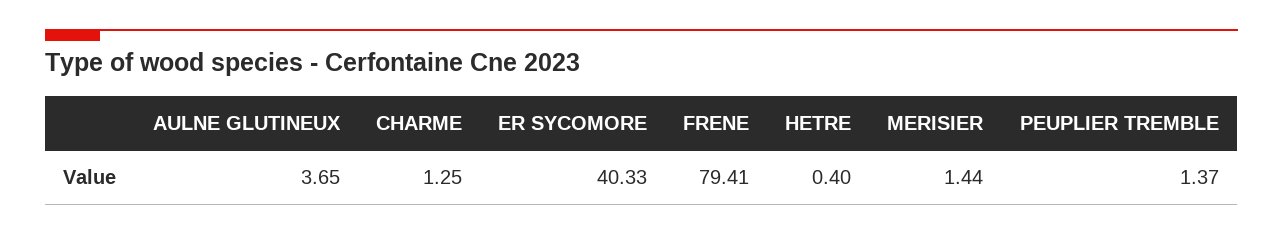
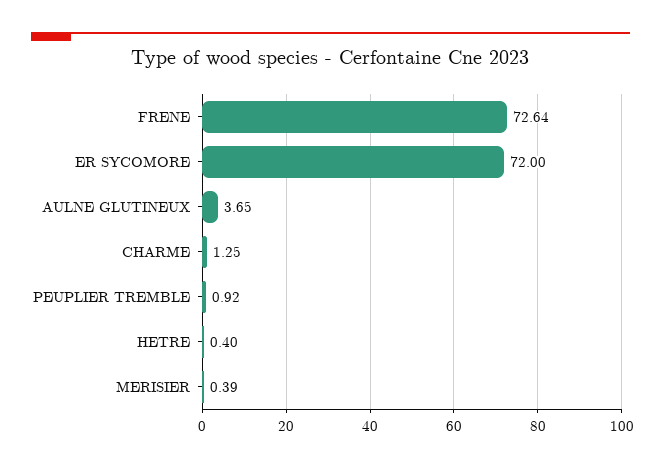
  {
    "AULNE GLUTINEUX": 3.65,
    "CHARME": 1.25,
-   "ER SYCOMORE": 40.33,
+   "ER SYCOMORE": 72,
-   "FRENE": 79.41,
+   "FRENE": 72.64,
    "HETRE": 0.4,
-   "MERISIER": 1.44,
+   "MERISIER": 0.39,
-   "PEUPLIER TREMBLE": 1.37
+   "PEUPLIER TREMBLE": 0.92
  }

